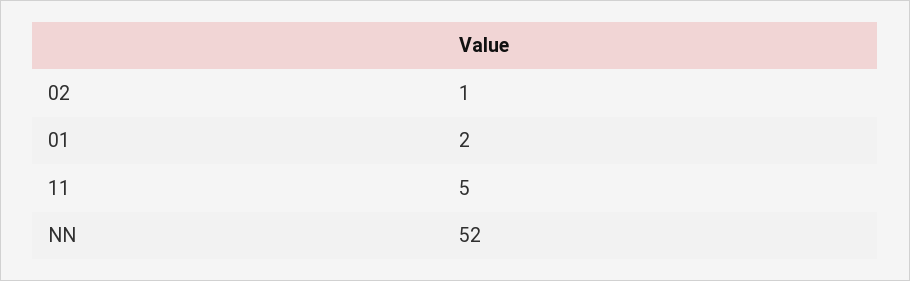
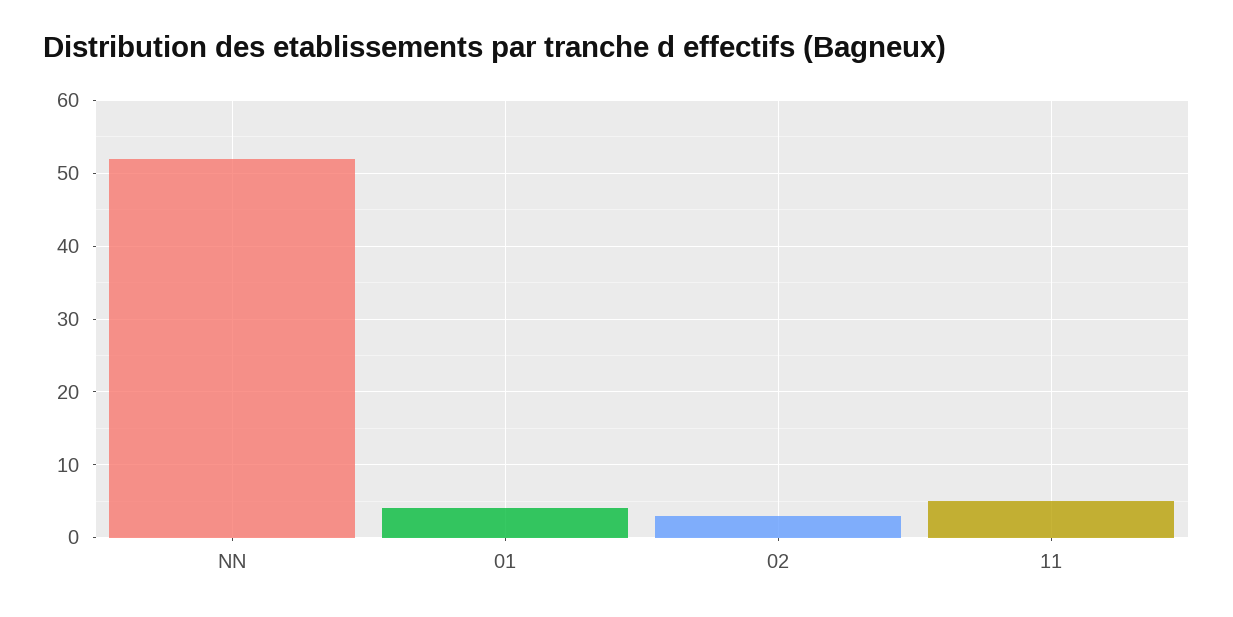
  {
-   "02": 1,
+   "02": 3,
-   "01": 2,
+   "01": 4,
    "11": 5,
    "NN": 52
  }

